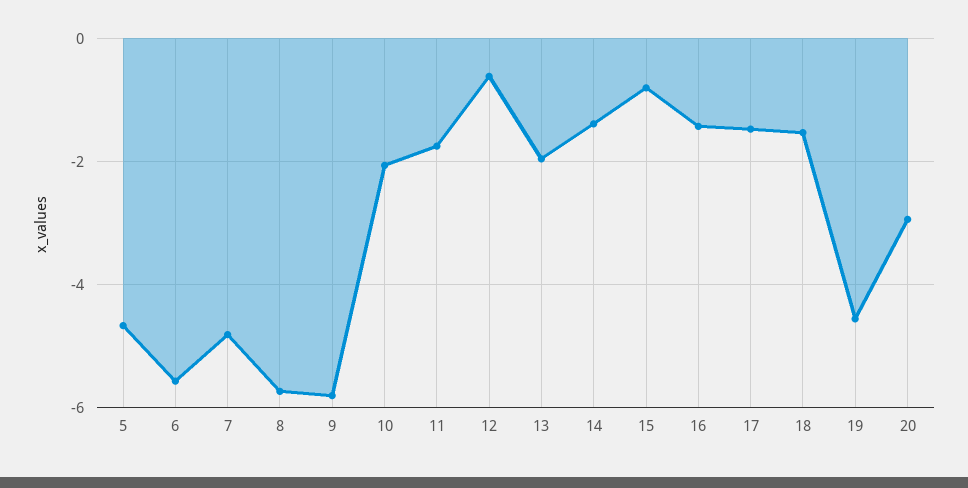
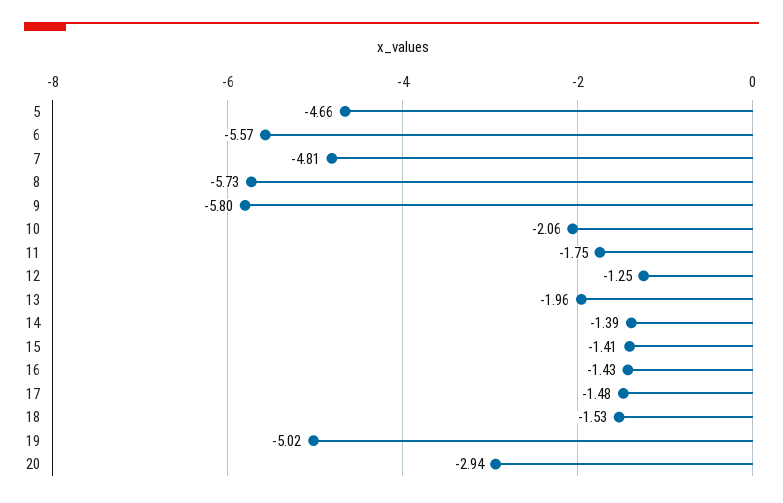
  {
    "5": -4.66,
    "6": -5.57,
    "7": -4.81,
    "8": -5.73,
    "9": -5.8,
    "10": -2.06,
    "11": -1.75,
-   "12": -0.6,
+   "12": -1.25,
    "13": -1.96,
    "14": -1.39,
-   "15": -0.8,
+   "15": -1.41,
    "16": -1.43,
    "17": -1.48,
    "18": -1.53,
-   "19": -4.6,
+   "19": -5.02,
    "20": -2.94
  }

